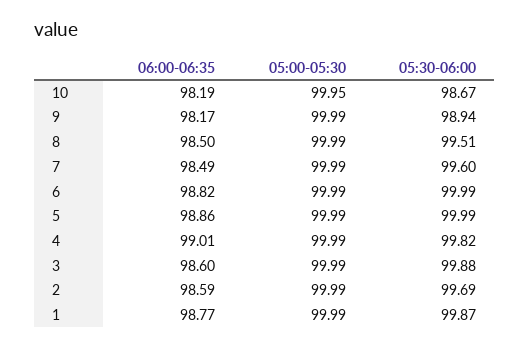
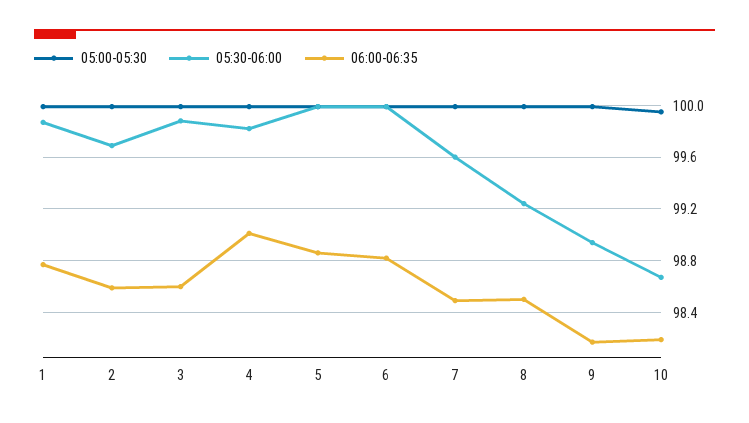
  {
    "06:00-06:35": {
      "10": 98.19,
      "9": 98.17,
      "8": 98.5,
      "7": 98.49,
      "6": 98.82,
      "5": 98.86,
      "4": 99.01,
      "3": 98.6,
      "2": 98.59,
      "1": 98.77
    },
    "05:00-05:30": {
      "10": 99.95,
      "9": 99.99,
      "8": 99.99,
      "7": 99.99,
      "6": 99.99,
      "5": 99.99,
      "4": 99.99,
      "3": 99.99,
      "2": 99.99,
      "1": 99.99
    },
    "05:30-06:00": {
      "10": 98.67,
      "9": 98.94,
-     "8": 99.51,
+     "8": 99.25,
      "7": 99.6,
      "6": 99.99,
      "5": 99.99,
      "4": 99.82,
      "3": 99.88,
      "2": 99.69,
      "1": 99.87
    }
  }

